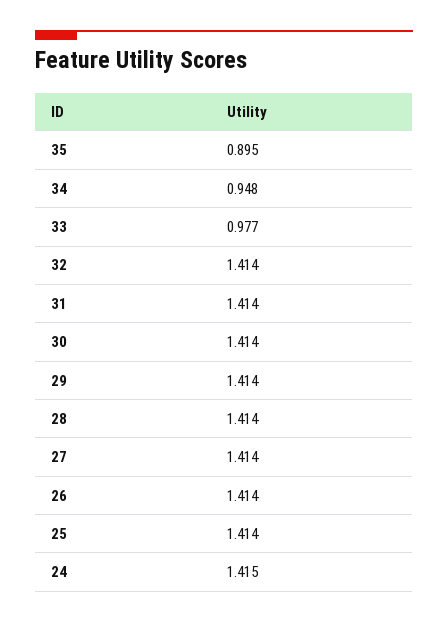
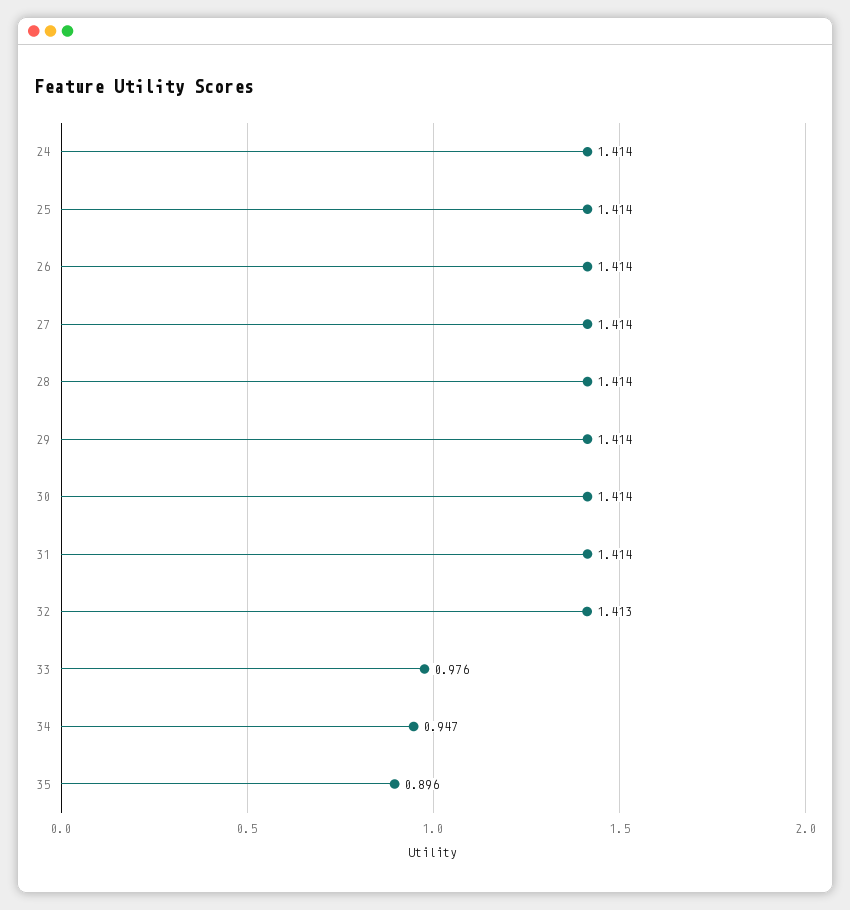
  {
-   "35": 0.895,
+   "35": 0.896,
-   "34": 0.948,
+   "34": 0.947,
-   "33": 0.977,
+   "33": 0.976,
-   "32": 1.414,
+   "32": 1.413,
    "31": 1.414,
    "30": 1.414,
    "29": 1.414,
    "28": 1.414,
    "27": 1.414,
    "26": 1.414,
    "25": 1.414,
-   "24": 1.415
+   "24": 1.414
  }

